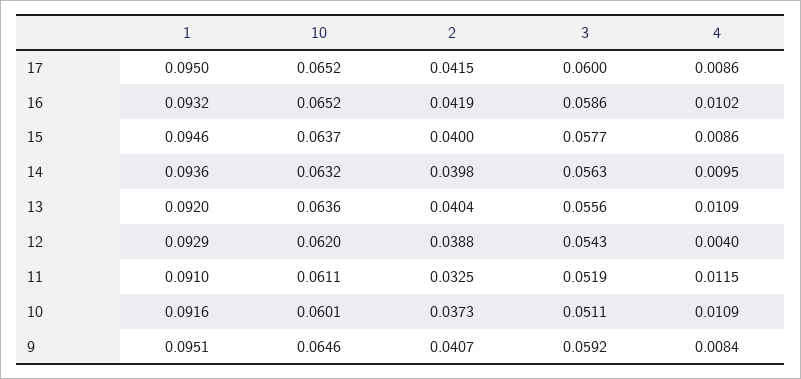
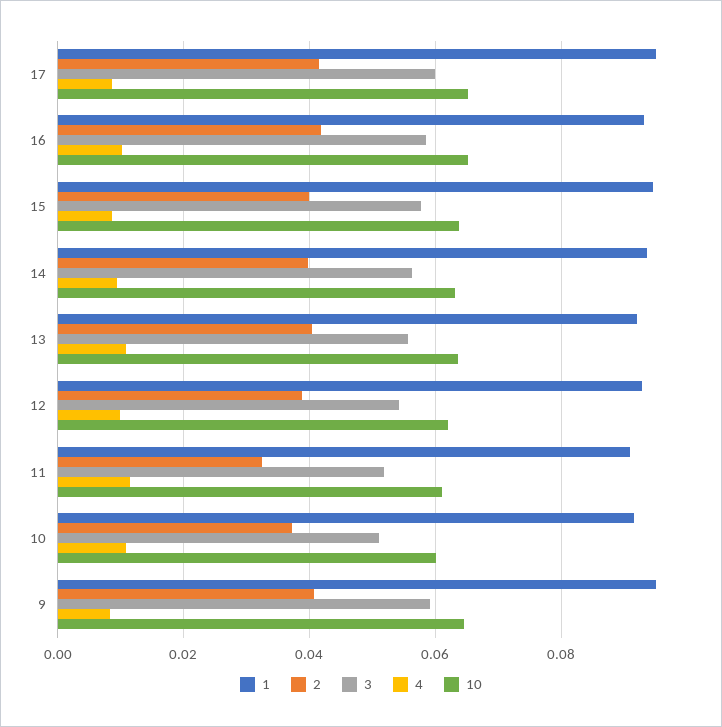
  {
    "1": {
      "17": 0.095,
      "16": 0.0932,
      "15": 0.0946,
      "14": 0.0936,
      "13": 0.092,
      "12": 0.0929,
      "11": 0.091,
      "10": 0.0916,
      "9": 0.0951
    },
    "10": {
      "17": 0.0652,
      "16": 0.0652,
      "15": 0.0637,
      "14": 0.0632,
      "13": 0.0636,
      "12": 0.062,
      "11": 0.0611,
      "10": 0.0601,
      "9": 0.0646
    },
    "2": {
      "17": 0.0415,
      "16": 0.0419,
      "15": 0.04,
      "14": 0.0398,
      "13": 0.0404,
      "12": 0.0388,
      "11": 0.0325,
      "10": 0.0373,
      "9": 0.0407
    },
    "3": {
      "17": 0.06,
      "16": 0.0586,
      "15": 0.0577,
      "14": 0.0563,
      "13": 0.0556,
      "12": 0.0543,
      "11": 0.0519,
      "10": 0.0511,
      "9": 0.0592
    },
    "4": {
      "17": 0.0086,
      "16": 0.0102,
      "15": 0.0086,
      "14": 0.0095,
      "13": 0.0109,
-     "12": 0.004,
+     "12": 0.01,
      "11": 0.0115,
      "10": 0.0109,
      "9": 0.0084
    }
  }

